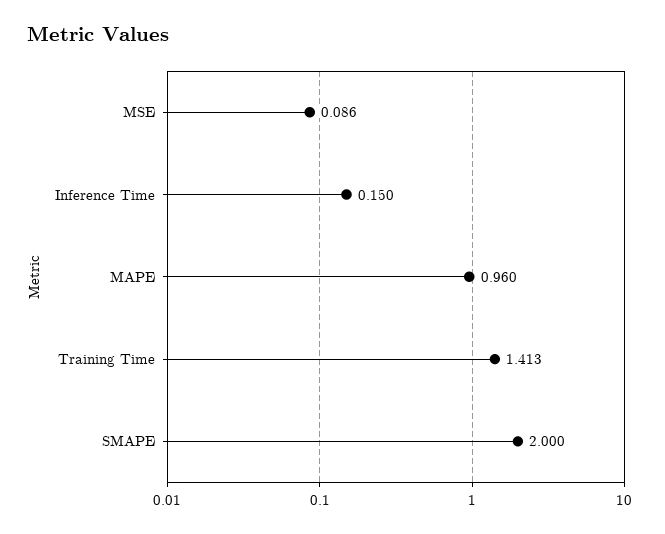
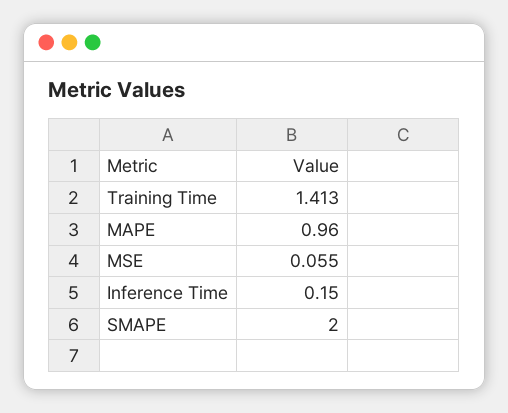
  {
-   "MSE": 0.086,
+   "MSE": 0.055,
    "Inference Time": 0.15,
    "MAPE": 0.96,
    "Training Time": 1.413,
    "SMAPE": 2
  }

